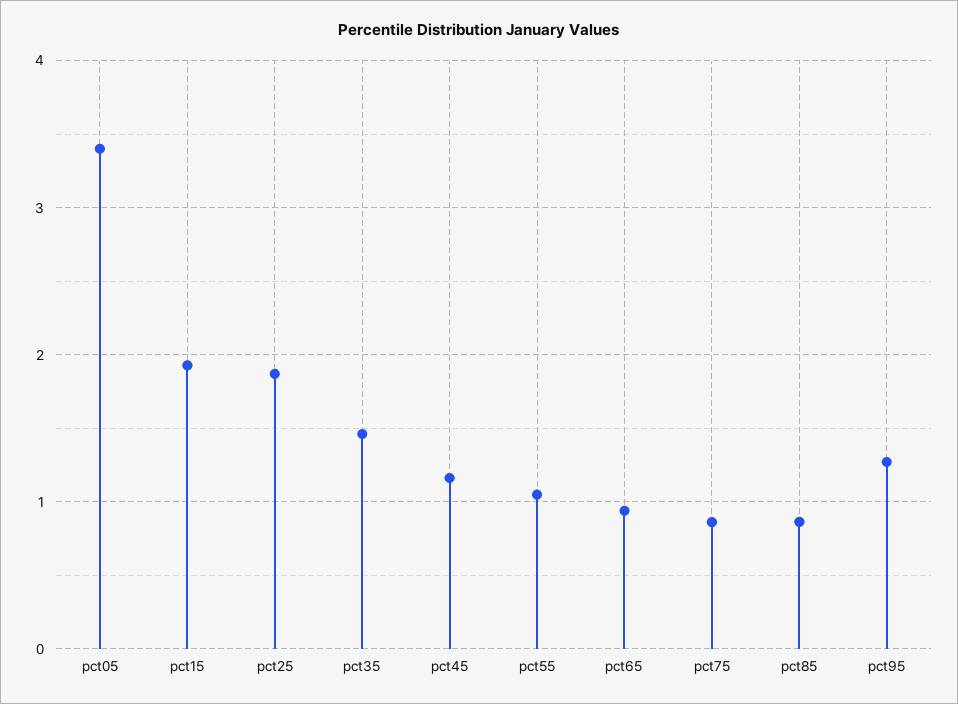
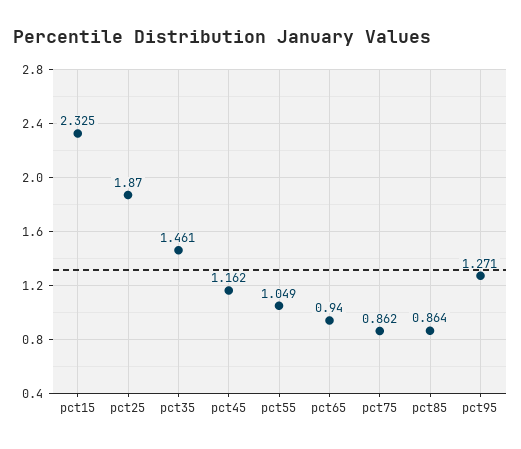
  {
-   "pct05": 3.4,
-   "pct15": 1.9,
+   "pct15": 2.325,
    "pct25": 1.87,
    "pct35": 1.461,
    "pct45": 1.162,
    "pct55": 1.049,
    "pct65": 0.94,
    "pct75": 0.862,
    "pct85": 0.864,
    "pct95": 1.271
  }

